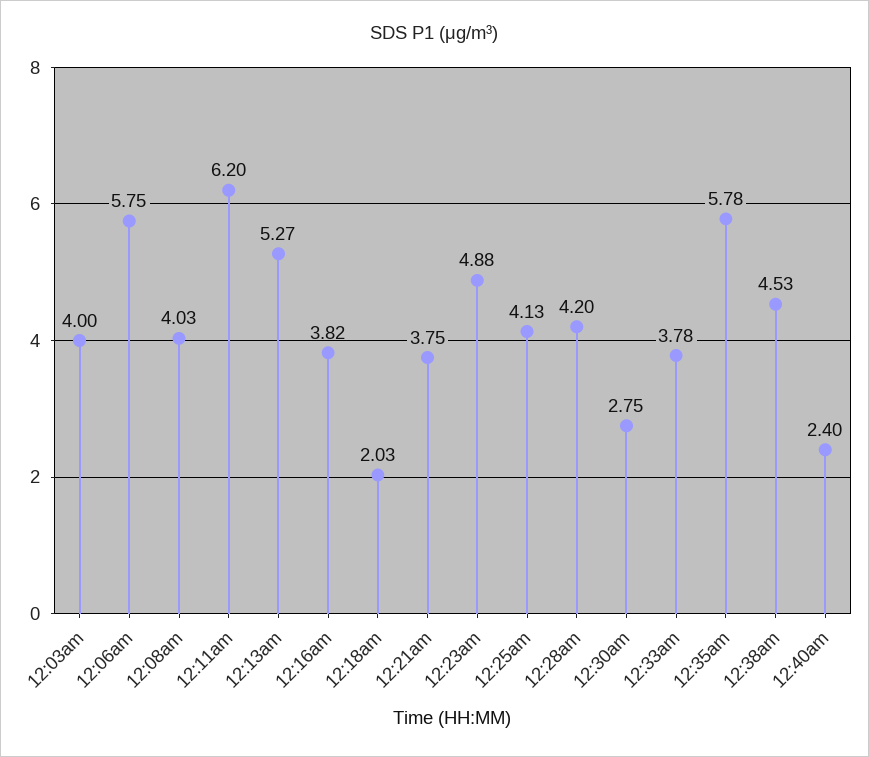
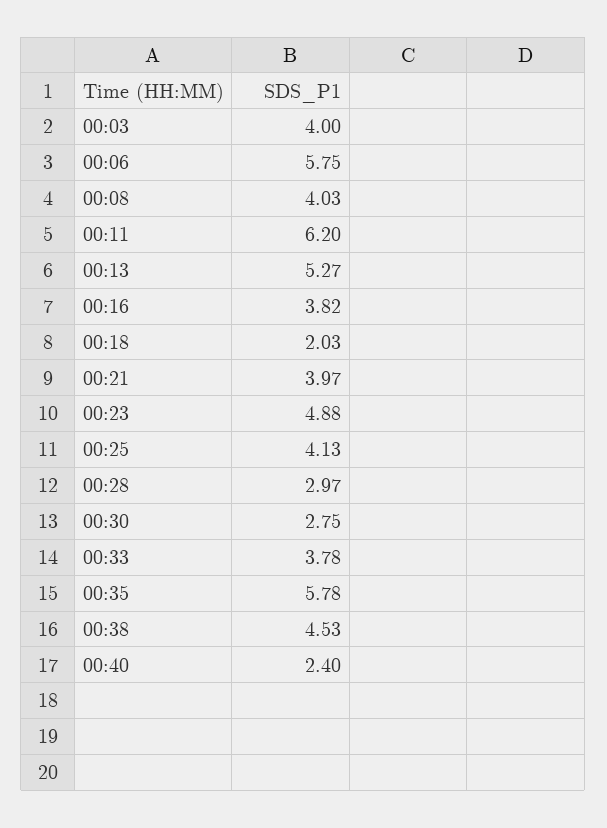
  {
    "12:03am": 4,
    "12:06am": 5.75,
    "12:08am": 4.03,
    "12:11am": 6.2,
    "12:13am": 5.27,
    "12:16am": 3.82,
    "12:18am": 2.03,
-   "12:21am": 3.75,
+   "12:21am": 3.97,
    "12:23am": 4.88,
    "12:25am": 4.13,
-   "12:28am": 4.2,
+   "12:28am": 2.97,
    "12:30am": 2.75,
    "12:33am": 3.78,
    "12:35am": 5.78,
    "12:38am": 4.53,
    "12:40am": 2.4
  }

